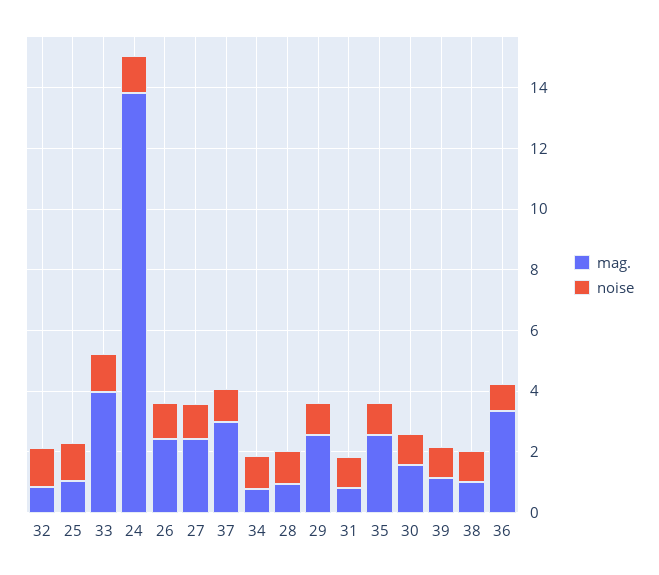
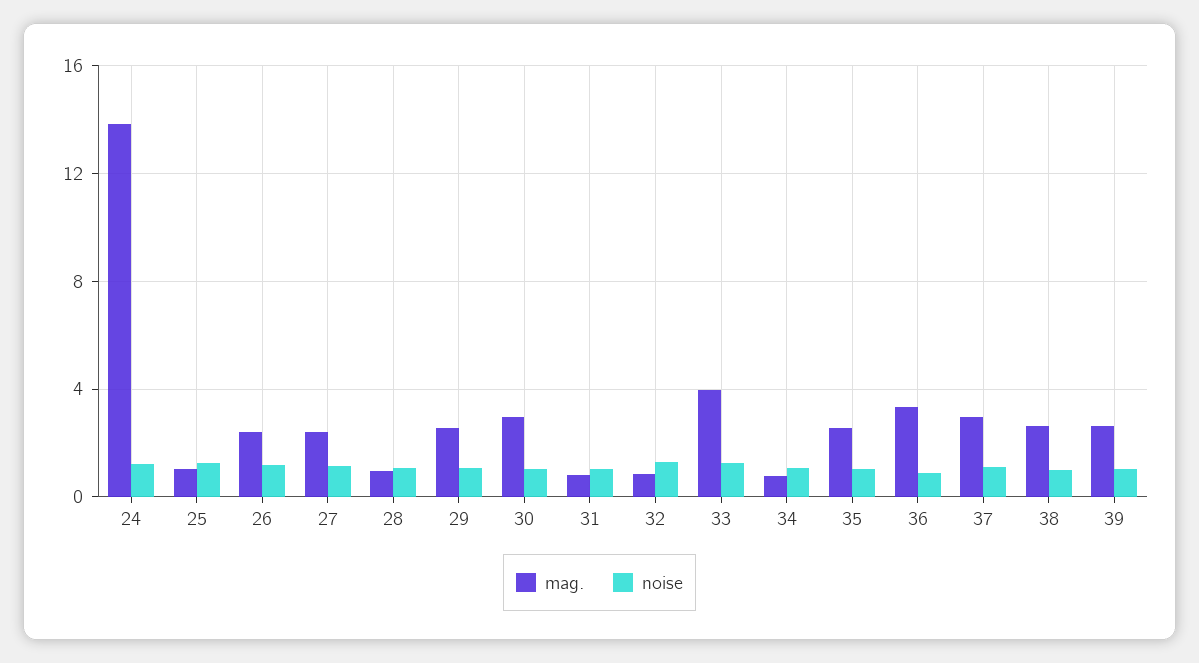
  {
    "mag.": {
      "32": 1,
      "25": 1,
      "33": 4,
      "24": 14,
      "26": 2.5,
      "27": 2.5,
      "37": 3,
      "34": 1,
      "28": 1,
      "29": 2.5,
      "31": 1,
      "35": 2.5,
-     "30": 1.5,
+     "30": 3,
-     "39": 1,
+     "39": 2.5,
-     "38": 1,
+     "38": 2.5,
      "36": 3.5
    },
    "noise": {
      "32": 1.5,
      "25": 1.5,
      "33": 1,
      "24": 1,
      "26": 1,
      "27": 1,
      "37": 1,
      "34": 1,
      "28": 1,
      "29": 1,
      "31": 1,
      "35": 1,
      "30": 1,
      "39": 1,
      "38": 1,
      "36": 1
    }
  }

